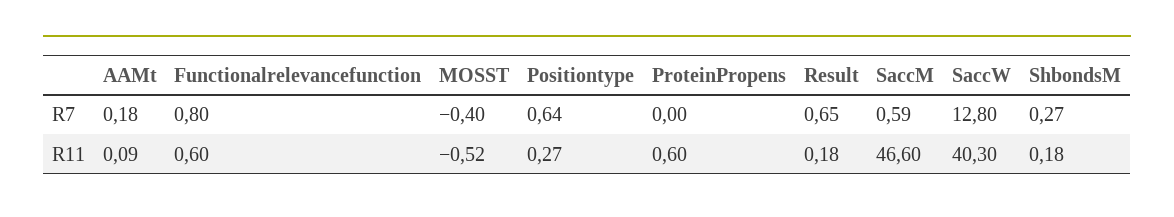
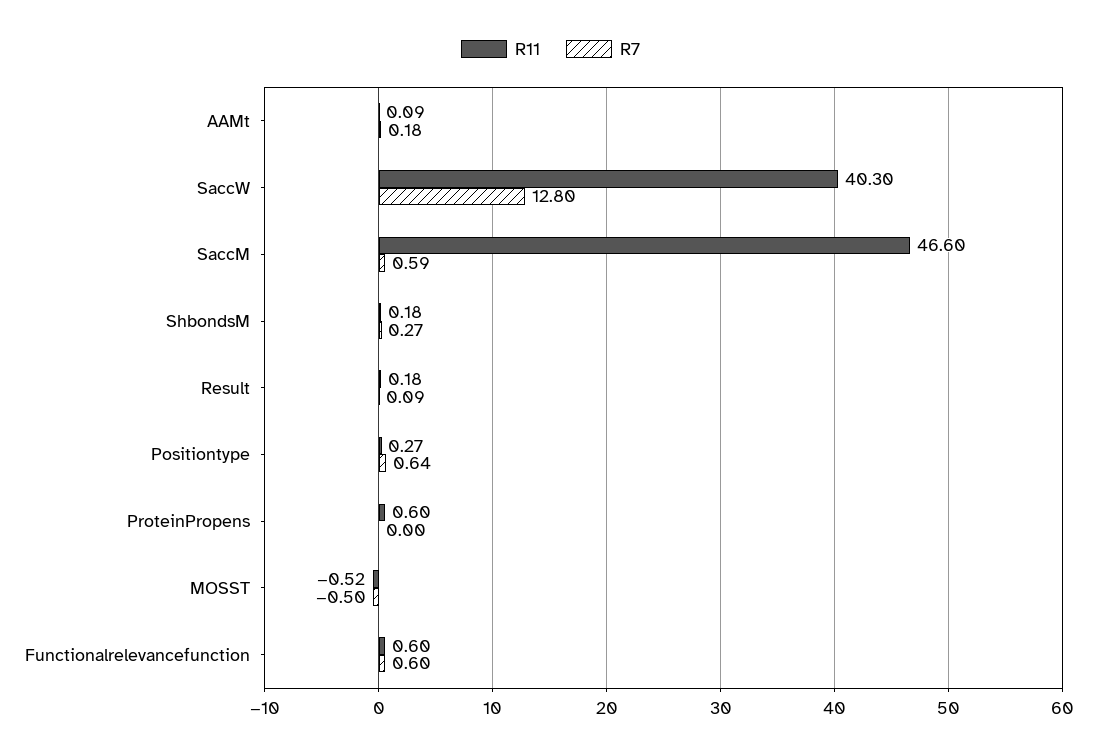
  {
    "R7": {
      "AAMt": 0.18,
-     "Functionalrelevancefunction": 0.8,
+     "Functionalrelevancefunction": 0.6,
-     "MOSST": -0.4,
+     "MOSST": -0.5,
      "Positiontype": 0.64,
      "ProteinPropens": 0,
-     "Result": 0.65,
+     "Result": 0.09,
      "SaccM": 0.59,
      "SaccW": 12.8,
      "ShbondsM": 0.27
    },
    "R11": {
      "AAMt": 0.09,
      "Functionalrelevancefunction": 0.6,
      "MOSST": -0.52,
      "Positiontype": 0.27,
      "ProteinPropens": 0.6,
      "Result": 0.18,
      "SaccM": 46.6,
      "SaccW": 40.3,
      "ShbondsM": 0.18
    }
  }

